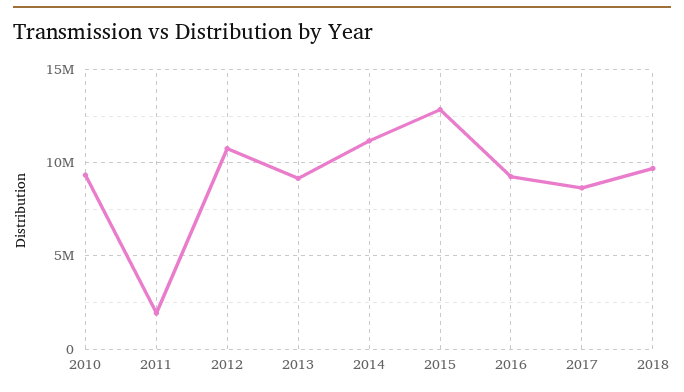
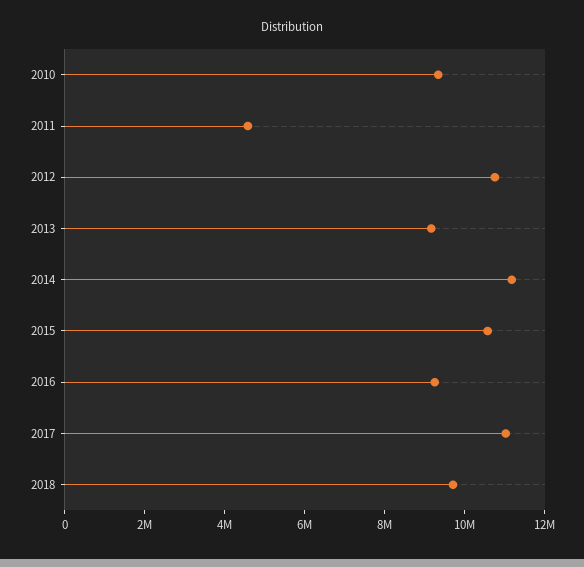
  {
    "2010": 9500000,
-   "2011": 2000000,
+   "2011": 4500000,
    "2012": 11000000,
    "2013": 9000000,
    "2014": 11000000,
-   "2015": 13000000,
+   "2015": 10500000,
    "2016": 9000000,
-   "2017": 8500000,
+   "2017": 11000000,
    "2018": 9500000
  }

